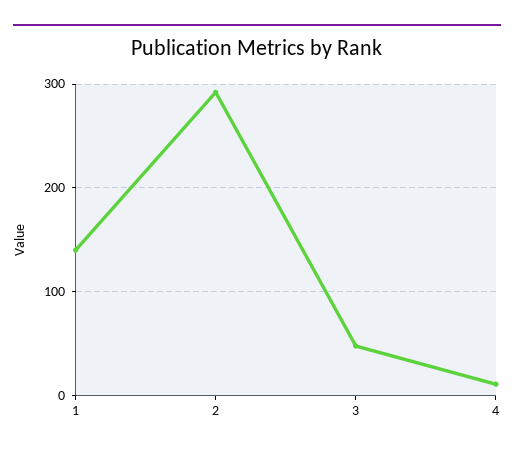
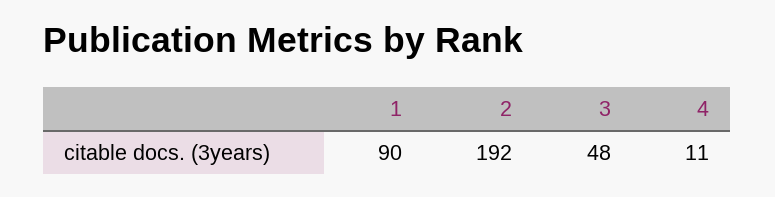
  {
-   "1": 140,
+   "1": 90,
-   "2": 290,
+   "2": 192,
    "3": 48,
    "4": 11
  }

